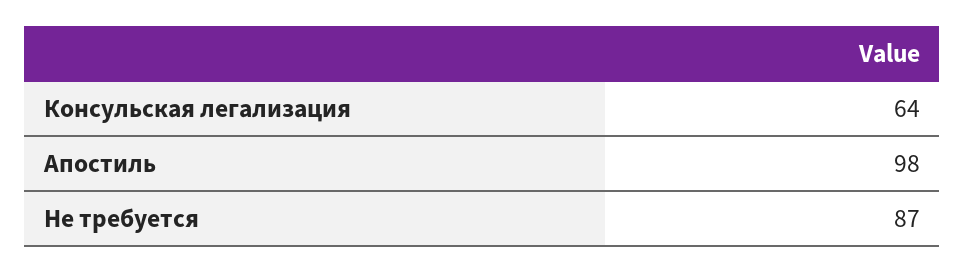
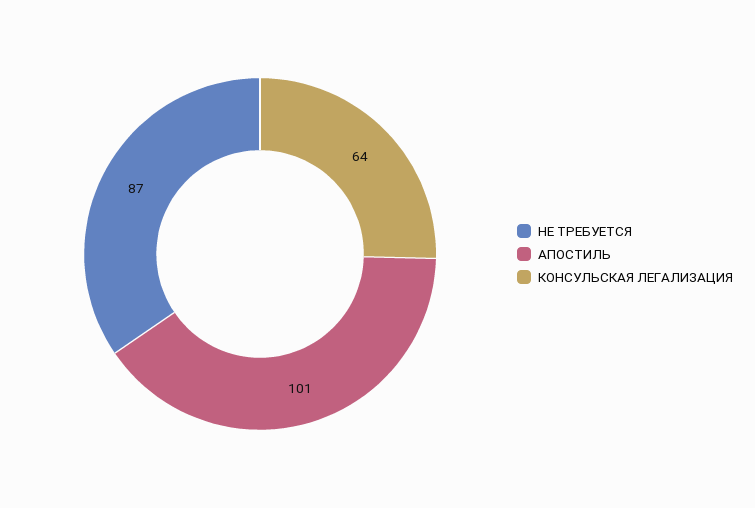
  {
    "Консульская легализация": 64,
-   "Апостиль": 98,
+   "Апостиль": 101,
    "Не требуется": 87
  }

